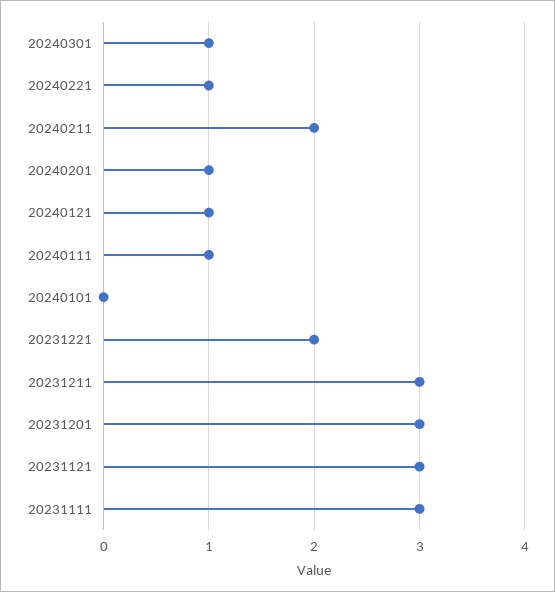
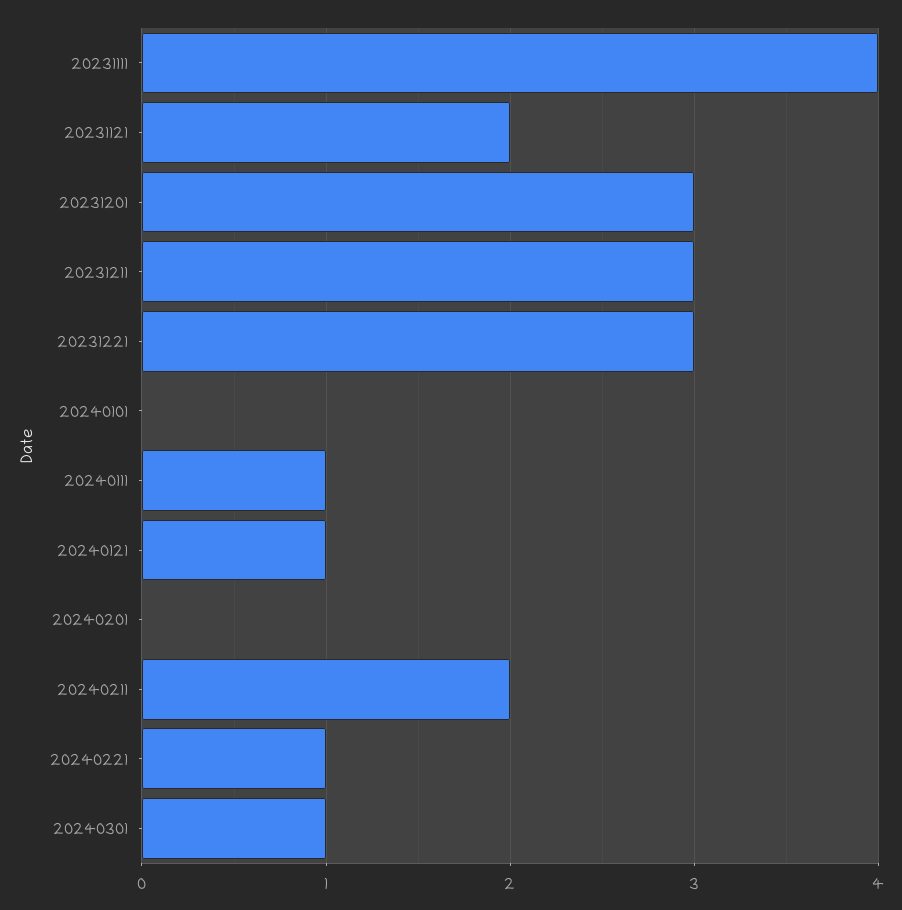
  {
    "20240301": 1,
    "20240221": 1,
    "20240211": 2,
-   "20240201": 1,
+   "20240201": 0,
    "20240121": 1,
    "20240111": 1,
    "20240101": 0,
-   "20231221": 2,
+   "20231221": 3,
    "20231211": 3,
    "20231201": 3,
-   "20231121": 3,
+   "20231121": 2,
-   "20231111": 3
+   "20231111": 4
  }

